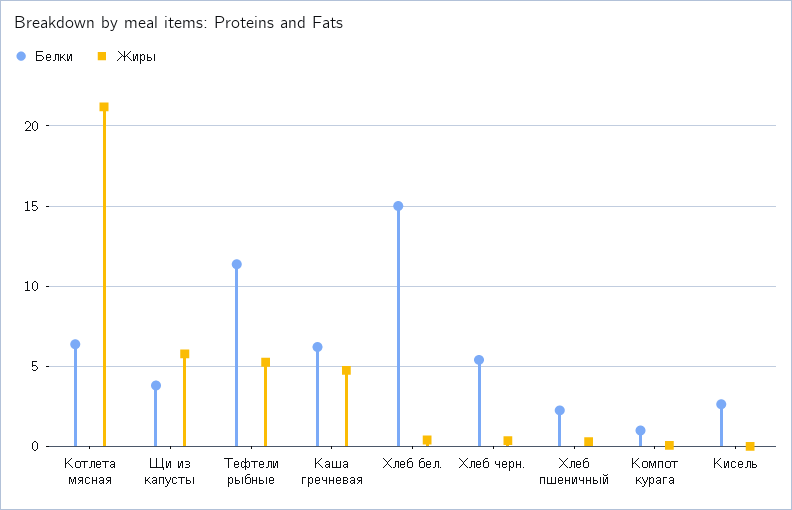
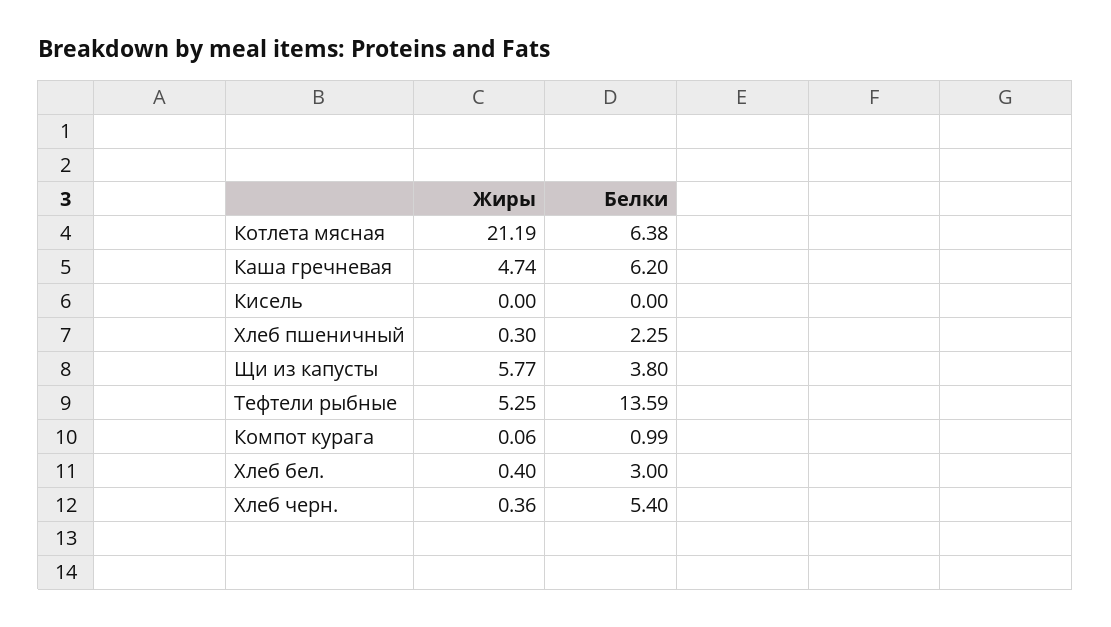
  {
    "Белки": {
      "Котлета мясная": 6.38,
      "Щи из капусты": 3.8,
-     "Тефтели рыбные": 11.5,
+     "Тефтели рыбные": 13.59,
      "Каша гречневая": 6.2,
-     "Хлеб бел.": 15,
+     "Хлеб бел.": 3,
      "Хлеб черн.": 5.4,
      "Хлеб пшеничный": 2.25,
      "Компот курага": 0.99,
-     "Кисель": 2.5
+     "Кисель": 0
    },
    "Жиры": {
      "Котлета мясная": 21.19,
      "Щи из капусты": 5.77,
      "Тефтели рыбные": 5.25,
      "Каша гречневая": 4.74,
      "Хлеб бел.": 0.4,
      "Хлеб черн.": 0.36,
      "Хлеб пшеничный": 0.3,
      "Компот курага": 0.06,
      "Кисель": 0
    }
  }

